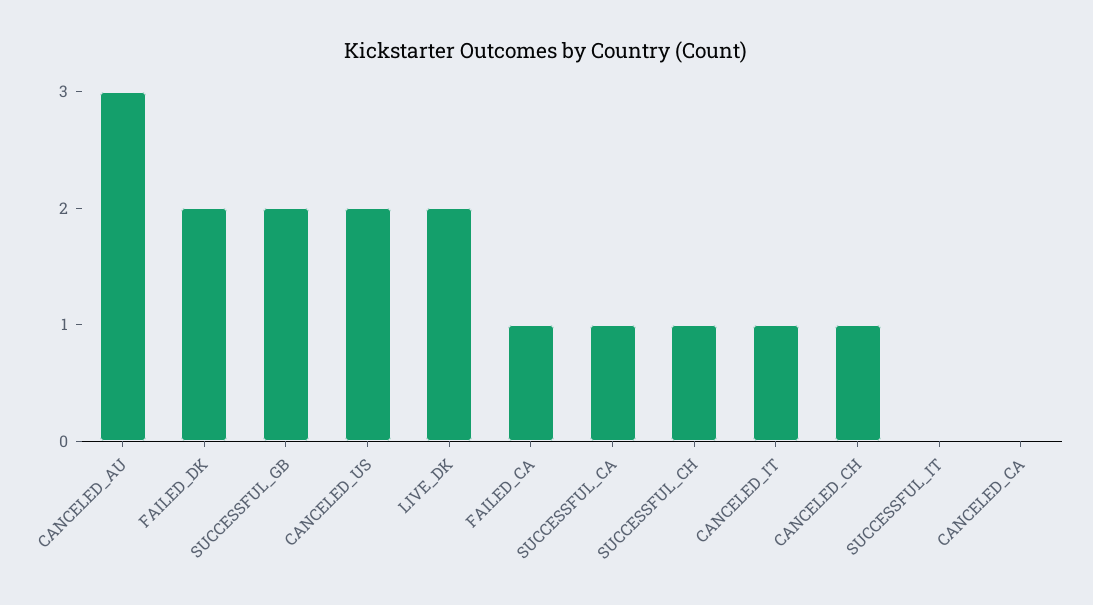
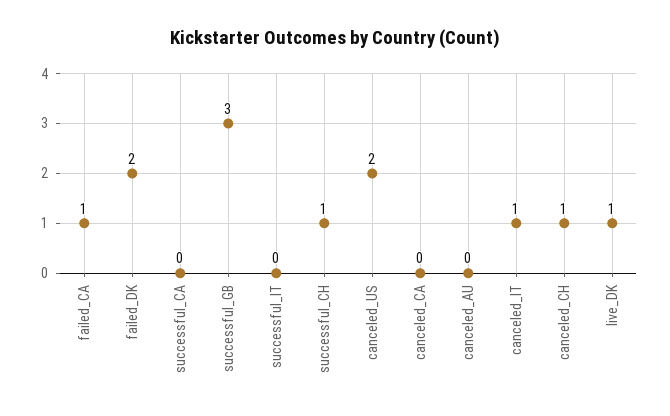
  {
-   "CANCELED_AU": 3,
+   "CANCELED_AU": 0,
    "FAILED_DK": 2,
-   "SUCCESSFUL_GB": 2,
+   "SUCCESSFUL_GB": 3,
    "CANCELED_US": 2,
-   "LIVE_DK": 2,
+   "LIVE_DK": 1,
    "FAILED_CA": 1,
-   "SUCCESSFUL_CA": 1,
+   "SUCCESSFUL_CA": 0,
    "SUCCESSFUL_CH": 1,
    "CANCELED_IT": 1,
    "CANCELED_CH": 1,
    "SUCCESSFUL_IT": 0,
    "CANCELED_CA": 0
  }

